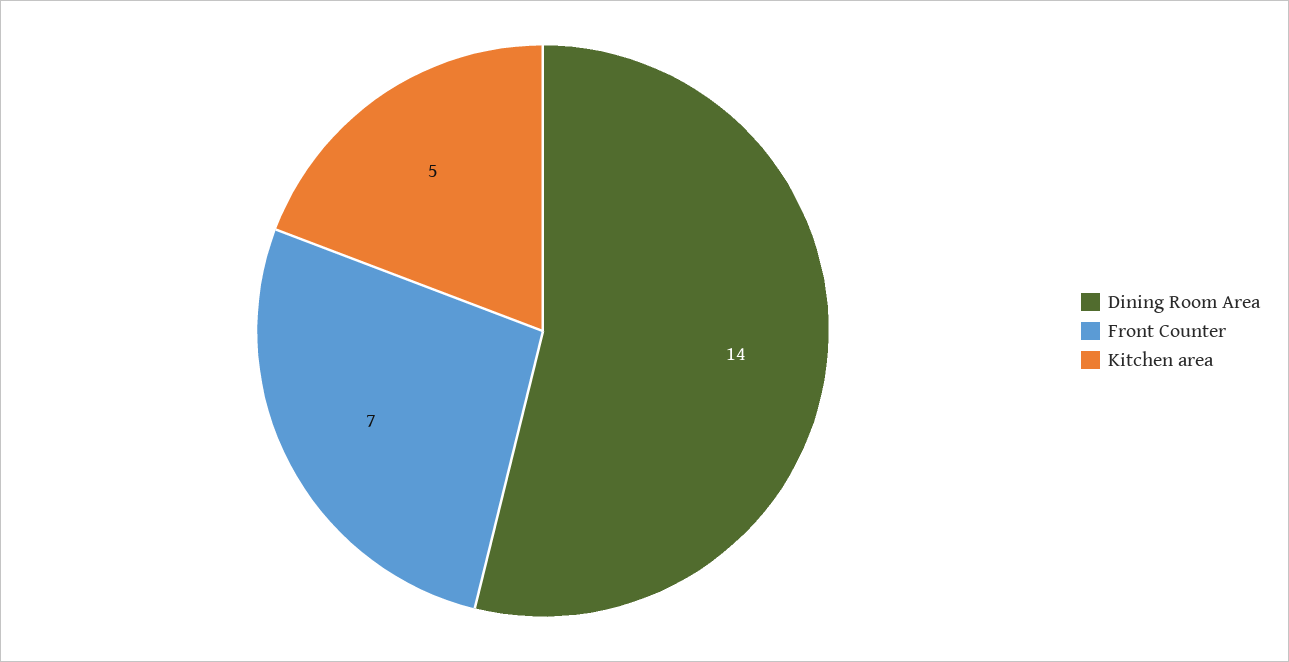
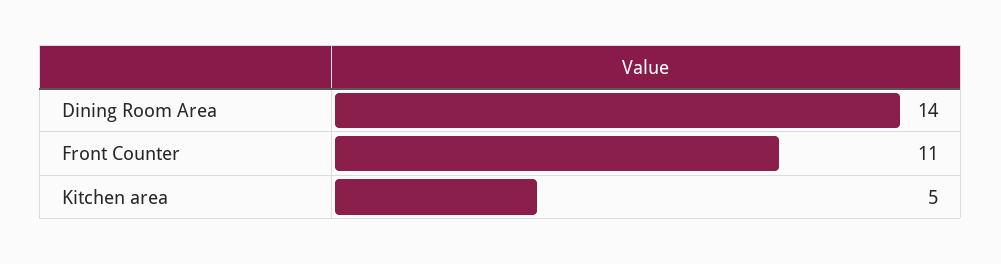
  {
    "Dining Room Area": 14,
-   "Front Counter": 7,
+   "Front Counter": 11,
    "Kitchen area": 5
  }

